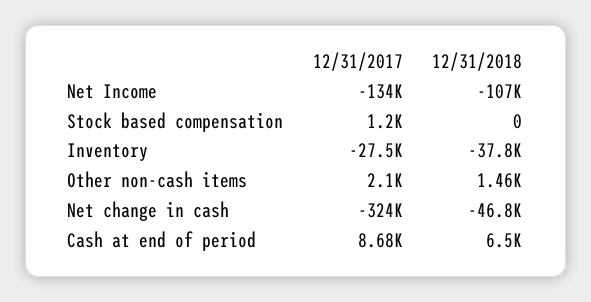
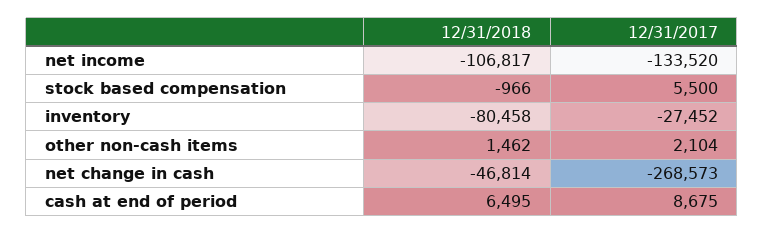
  {
    "12/31/2017": {
      "Net Income": -133520,
-     "Stock based compensation": 1200,
+     "Stock based compensation": 5500,
      "Inventory": -27452,
      "Other non-cash items": 2104,
-     "Net change in cash": -324000,
+     "Net change in cash": -268573,
      "Cash at end of period": 8675
    },
    "12/31/2018": {
      "Net Income": -106817,
-     "Stock based compensation": 0,
+     "Stock based compensation": -966,
-     "Inventory": -37800,
+     "Inventory": -80458,
      "Other non-cash items": 1462,
      "Net change in cash": -46814,
      "Cash at end of period": 6495
    }
  }

